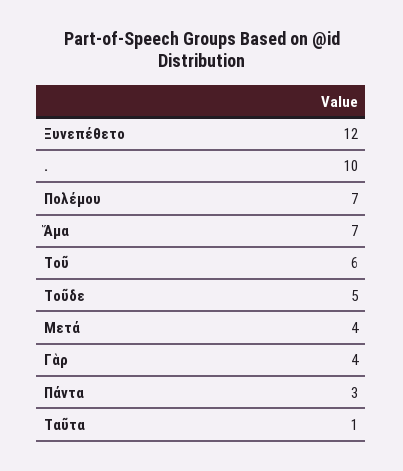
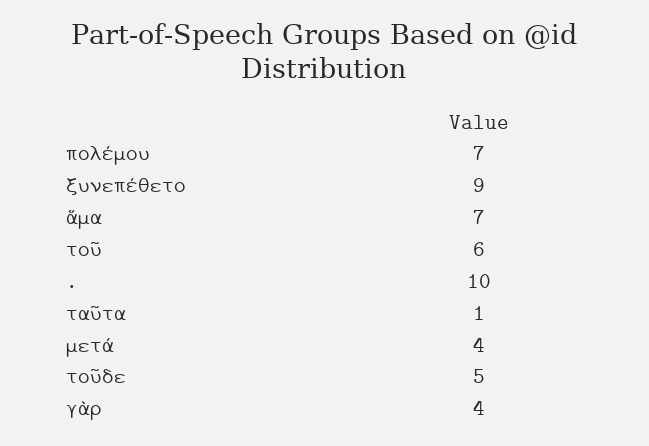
  {
-   "Ξυνεπέθετο": 12,
+   "Ξυνεπέθετο": 9,
    ".": 10,
    "Πολέμου": 7,
    "Ἅμα": 7,
    "Τοῦ": 6,
    "Τοῦδε": 5,
    "Μετά": 4,
    "Γὰρ": 4,
-   "Πάντα": 3,
    "Ταῦτα": 1
  }

